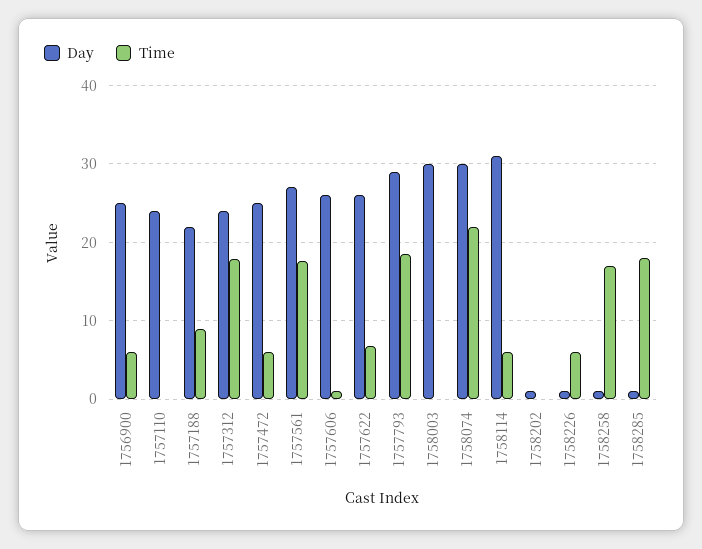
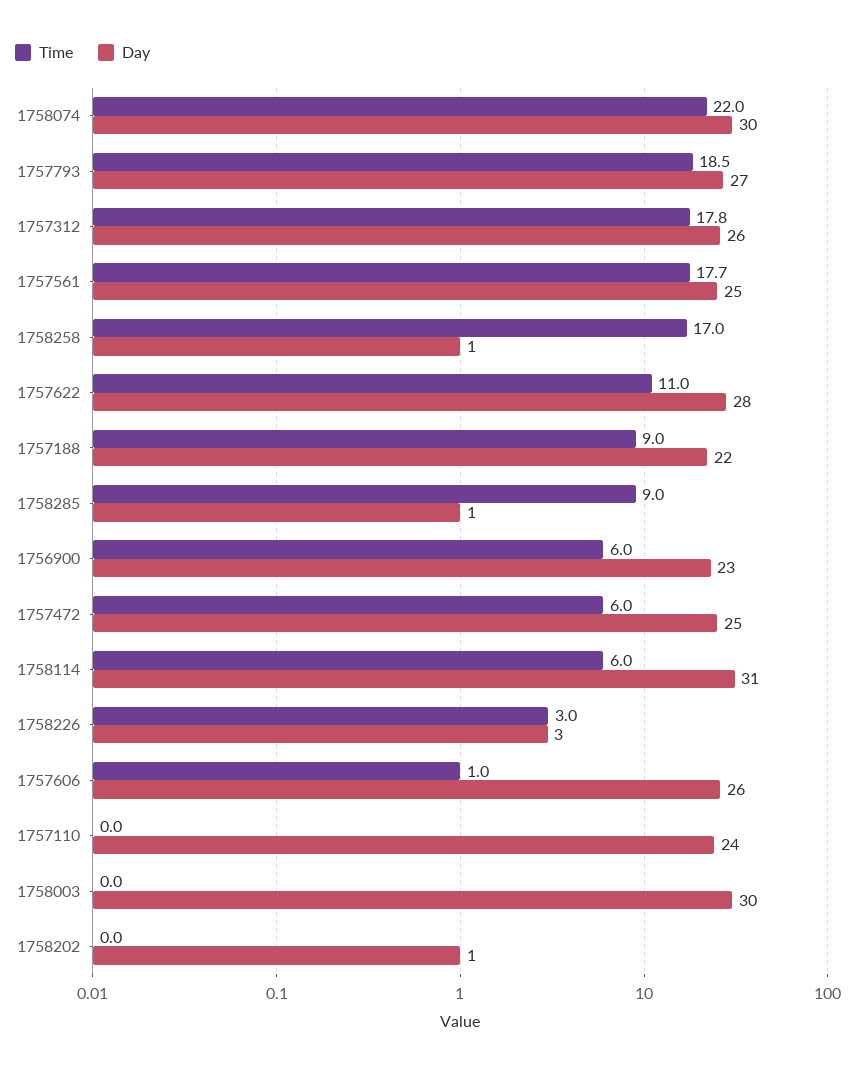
  {
    "Day": {
-     "1756900": 25,
+     "1756900": 23,
      "1757110": 24,
      "1757188": 22,
-     "1757312": 24,
+     "1757312": 26,
      "1757472": 25,
-     "1757561": 27,
+     "1757561": 25,
      "1757606": 26,
-     "1757622": 26,
+     "1757622": 28,
-     "1757793": 29,
+     "1757793": 27,
      "1758003": 30,
      "1758074": 30,
      "1758114": 31,
      "1758202": 1,
-     "1758226": 1,
+     "1758226": 3,
      "1758258": 1,
      "1758285": 1
    },
    "Time": {
      "1756900": 6,
      "1757110": 0,
      "1757188": 9,
      "1757312": 17.8,
      "1757472": 6,
      "1757561": 17.7,
      "1757606": 1,
-     "1757622": 7,
+     "1757622": 11,
      "1757793": 18.5,
      "1758003": 0,
      "1758074": 22,
      "1758114": 6,
      "1758202": 0,
-     "1758226": 6,
+     "1758226": 3,
      "1758258": 17,
-     "1758285": 18
+     "1758285": 9
    }
  }

